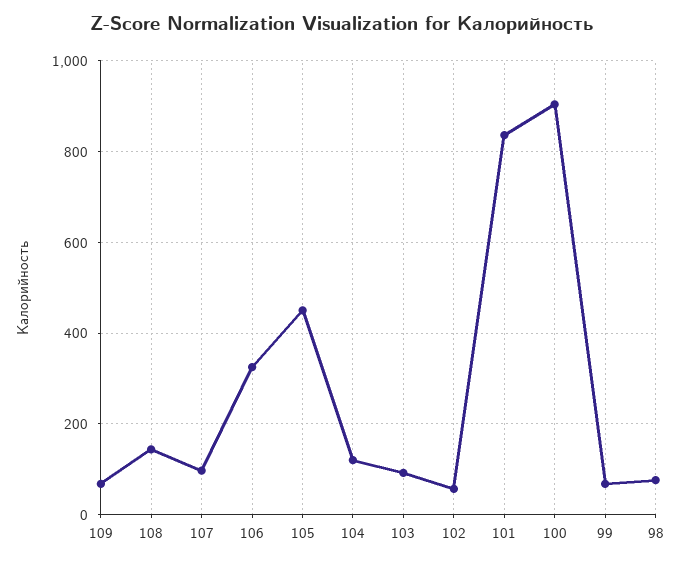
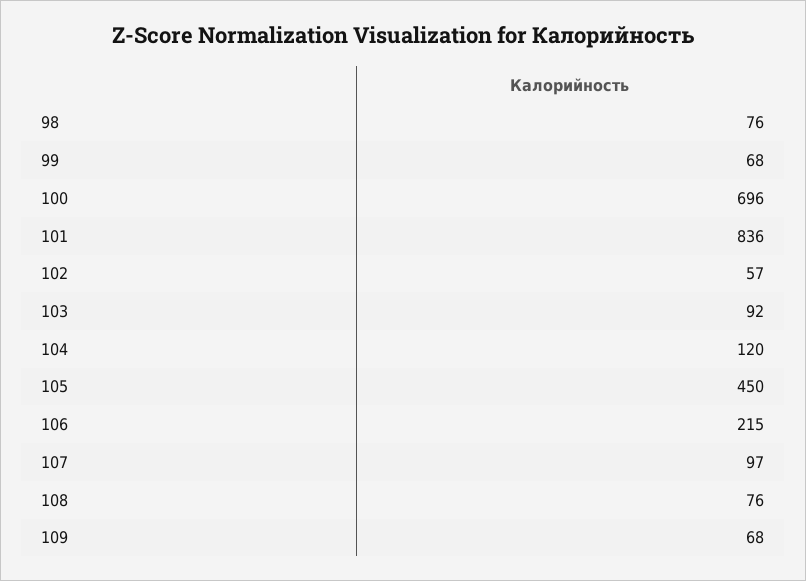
  {
    "109": 68,
-   "108": 140,
+   "108": 76,
    "107": 97,
-   "106": 320,
+   "106": 215,
    "105": 450,
    "104": 120,
    "103": 92,
    "102": 57,
    "101": 836,
-   "100": 900,
+   "100": 696,
    "99": 68,
    "98": 76
  }

